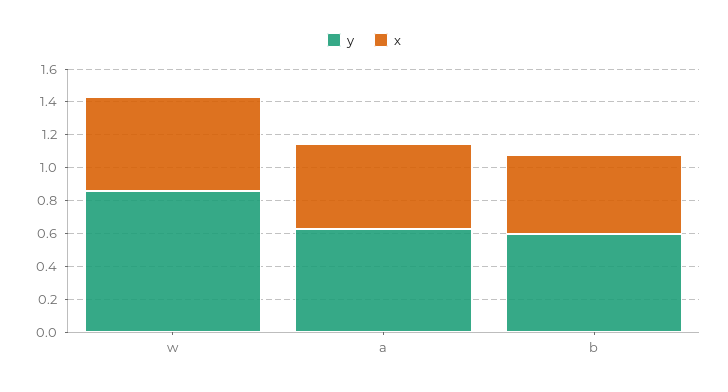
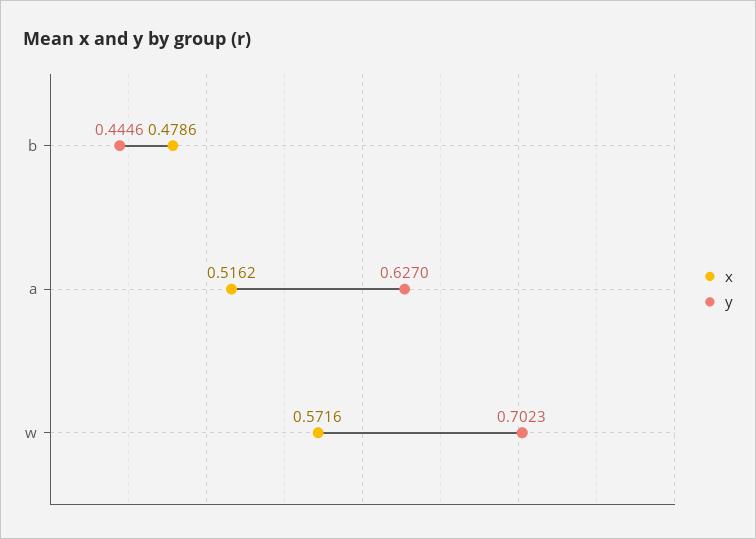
  {
    "y": {
-     "w": 0.85,
+     "w": 0.7023,
      "a": 0.627,
-     "b": 0.6
+     "b": 0.4446
    },
    "x": {
      "w": 0.5716,
      "a": 0.5162,
      "b": 0.4786
    }
  }

